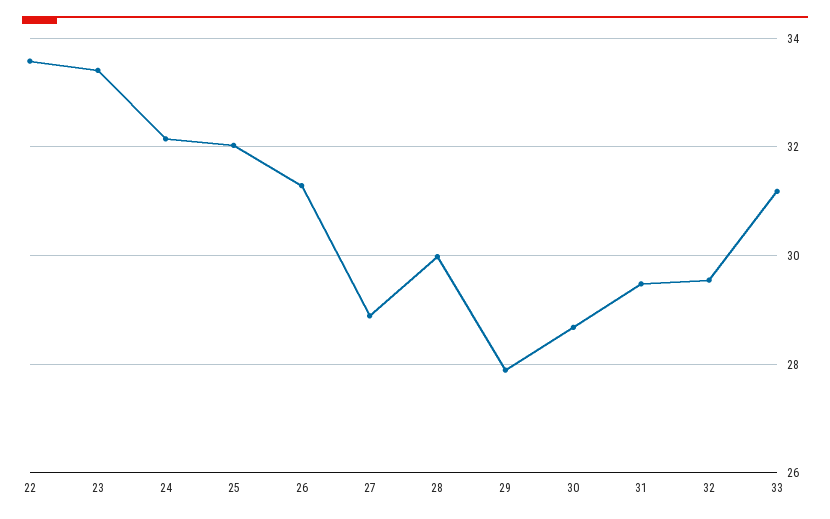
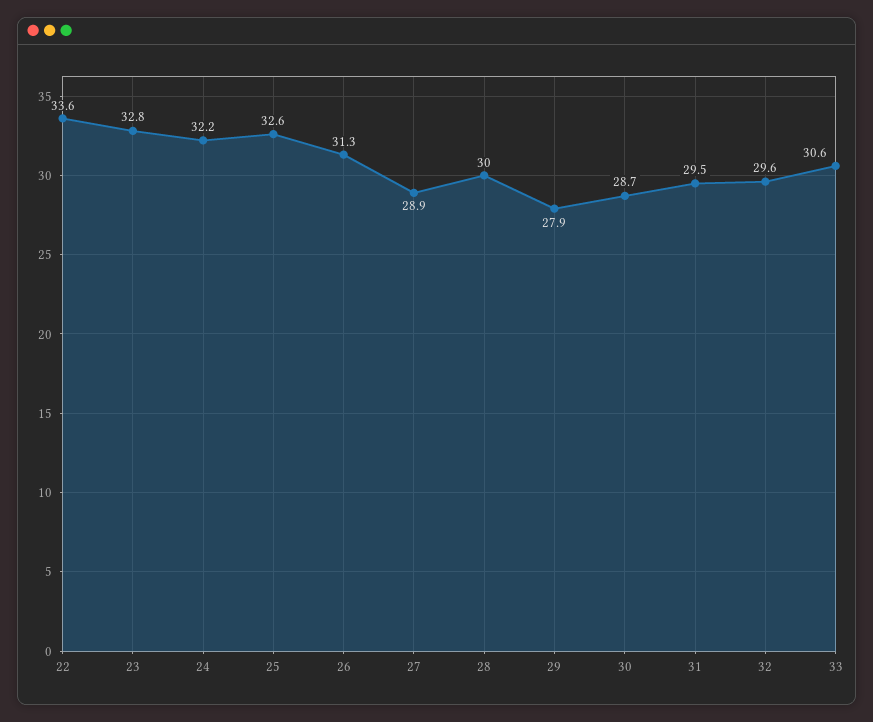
  {
    "22": 33.6,
-   "23": 33.4,
+   "23": 32.8,
    "24": 32.2,
-   "25": 32,
+   "25": 32.6,
    "26": 31.3,
    "27": 28.9,
    "28": 30,
    "29": 27.9,
    "30": 28.7,
    "31": 29.5,
    "32": 29.6,
-   "33": 31.2
+   "33": 30.6
  }

